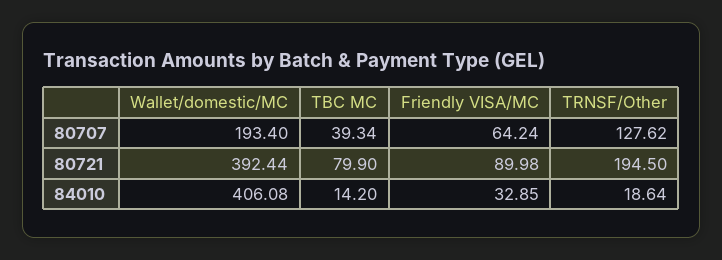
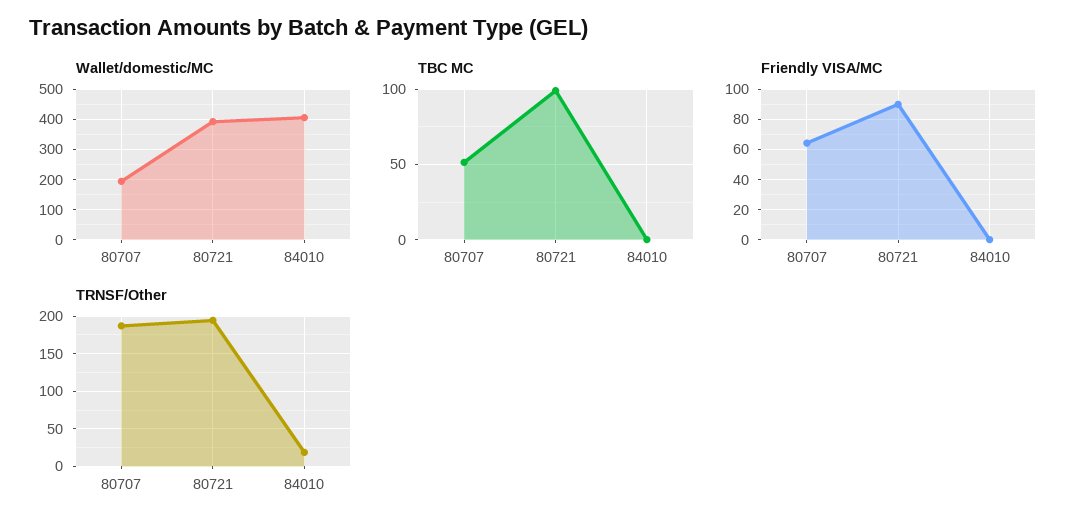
  {
    "Wallet/domestic/MC": {
      "80707": 193.4,
      "80721": 392.44,
      "84010": 406.08
    },
    "TBC MC": {
-     "80707": 39.34,
+     "80707": 50,
-     "80721": 79.9,
+     "80721": 100,
-     "84010": 14.2
+     "84010": 0
    },
    "Friendly VISA/MC": {
      "80707": 64.24,
      "80721": 89.98,
-     "84010": 32.85
+     "84010": 0
    },
    "TRNSF/Other": {
-     "80707": 127.62,
+     "80707": 190,
      "80721": 194.5,
      "84010": 18.64
    }
  }

